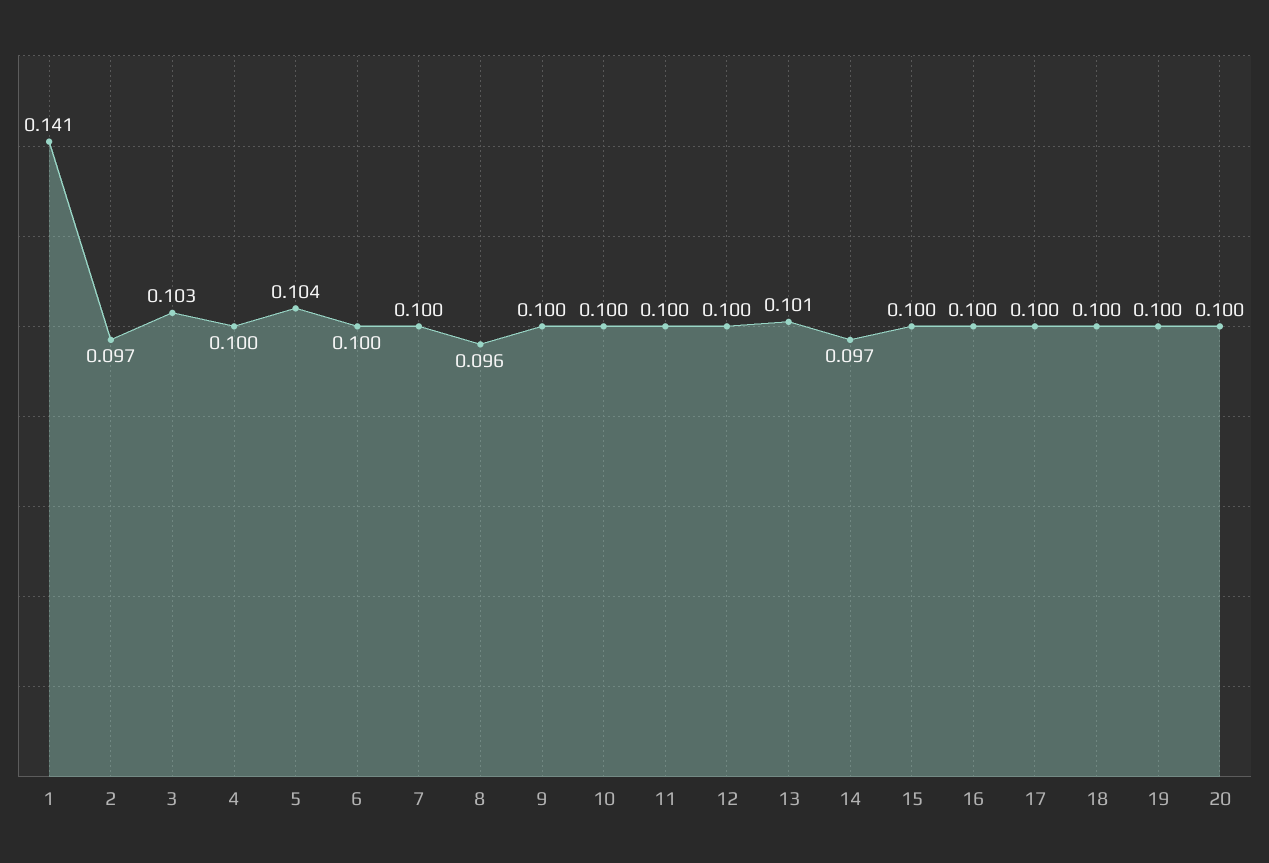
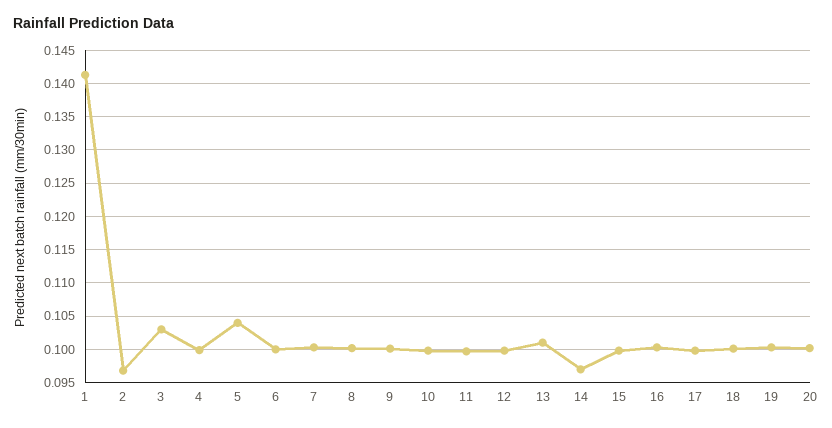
  {
    "1": 0.141,
    "2": 0.097,
    "3": 0.103,
    "4": 0.1,
    "5": 0.104,
    "6": 0.1,
    "7": 0.1,
-   "8": 0.096,
+   "8": 0.1,
    "9": 0.1,
    "10": 0.1,
    "11": 0.1,
    "12": 0.1,
    "13": 0.101,
    "14": 0.097,
    "15": 0.1,
    "16": 0.1,
    "17": 0.1,
    "18": 0.1,
    "19": 0.1,
    "20": 0.1
  }

